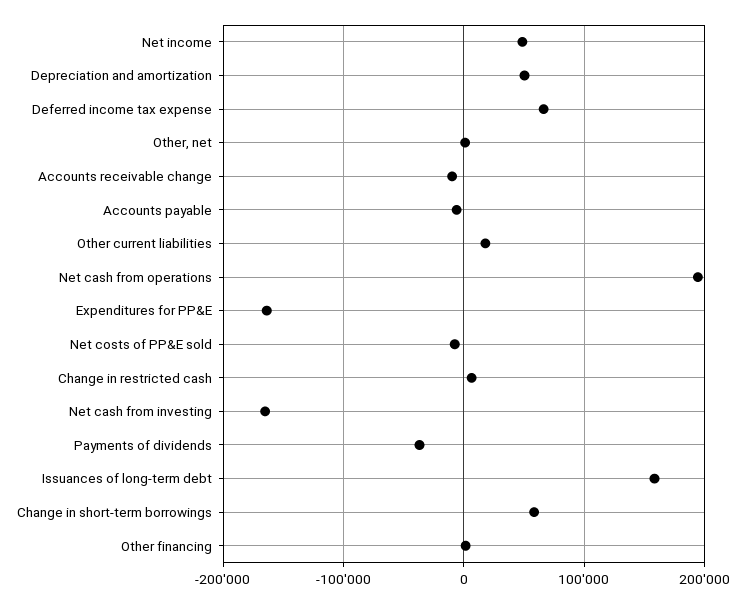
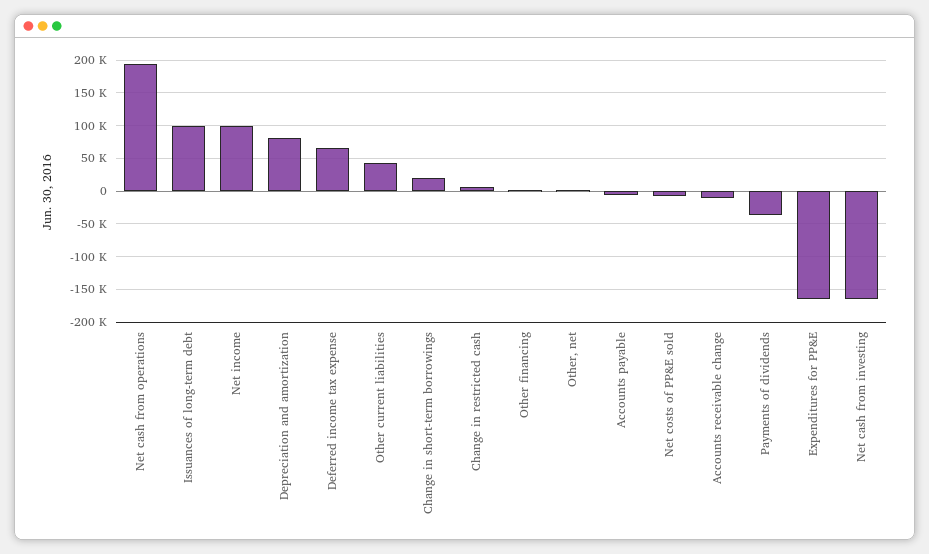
  {
-   "Net income": 50000,
+   "Net income": 100000,
-   "Depreciation and amortization": 50000,
+   "Depreciation and amortization": 80000,
    "Deferred income tax expense": 70000,
    "Other, net": 0,
    "Accounts receivable change": -10000,
    "Accounts payable": -10000,
-   "Other current liabilities": 20000,
+   "Other current liabilities": 40000,
    "Net cash from operations": 190000,
    "Expenditures for PP&E": -160000,
    "Net costs of PP&E sold": -10000,
    "Change in restricted cash": 10000,
    "Net cash from investing": -170000,
    "Payments of dividends": -40000,
-   "Issuances of long-term debt": 160000,
+   "Issuances of long-term debt": 100000,
-   "Change in short-term borrowings": 60000,
+   "Change in short-term borrowings": 20000,
    "Other financing": 0
  }

